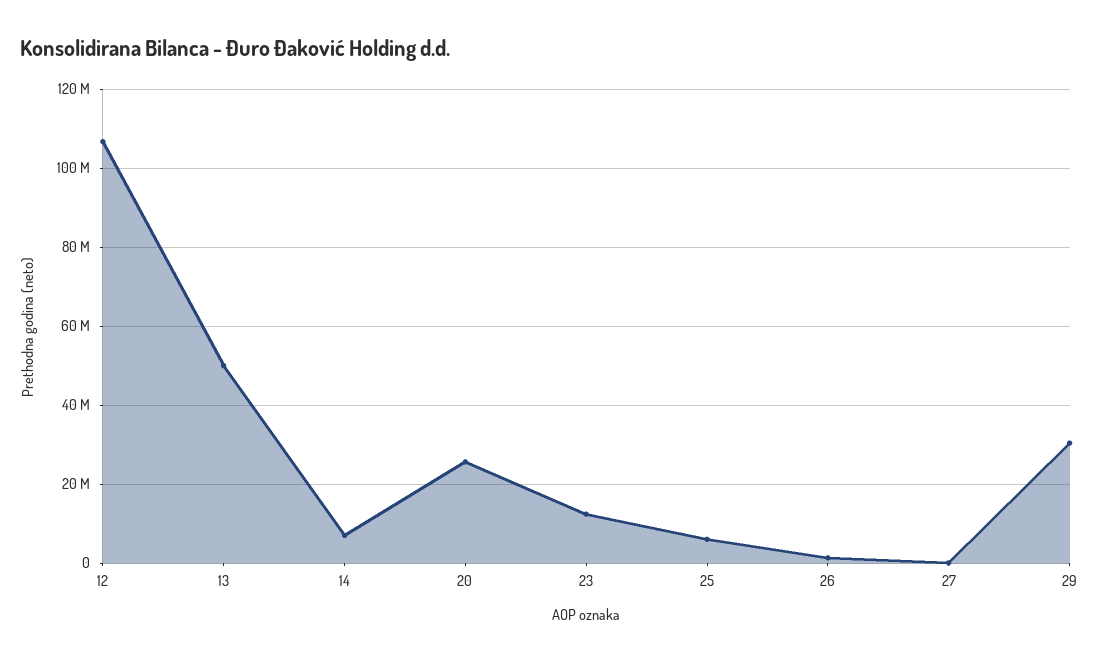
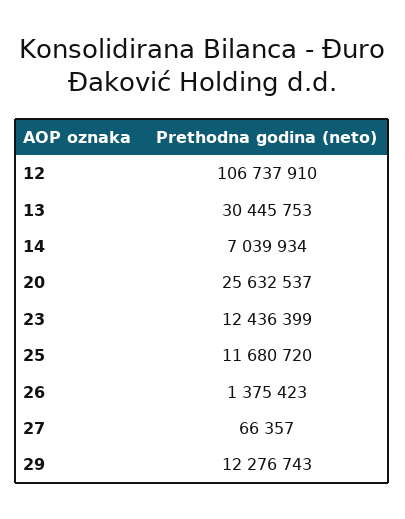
  {
    "12": 106737910,
-   "13": 50000000,
+   "13": 30445753,
    "14": 7039934,
    "20": 25632537,
    "23": 12436399,
-   "25": 6000000,
+   "25": 11680720,
    "26": 1375423,
    "27": 66357,
-   "29": 30000000
+   "29": 12276743
  }

